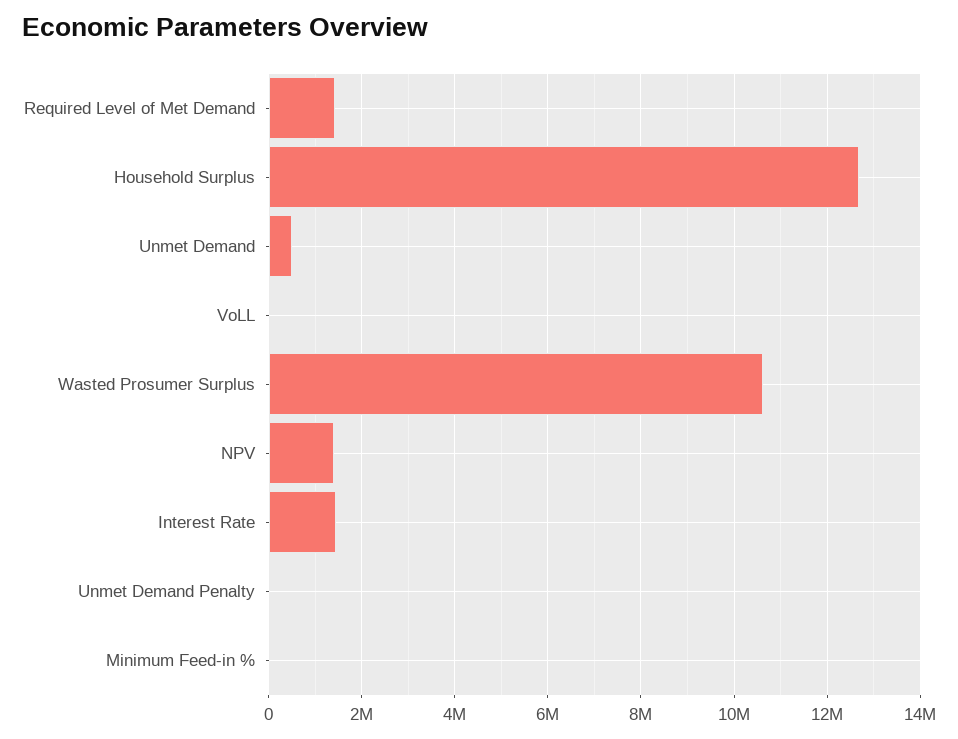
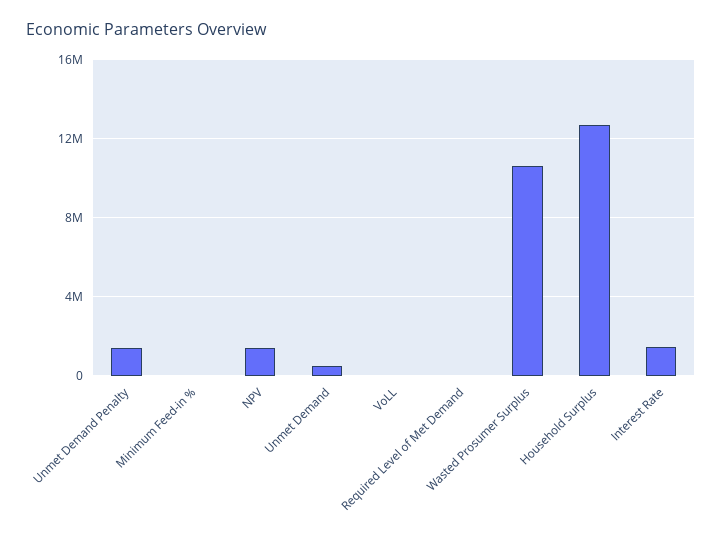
  {
-   "Required Level of Met Demand": 1400000,
+   "Required Level of Met Demand": 0,
    "Household Surplus": 12600000,
    "Unmet Demand": 600000,
    "VoLL": 0,
    "Wasted Prosumer Surplus": 10600000,
    "NPV": 1400000,
    "Interest Rate": 1400000,
-   "Unmet Demand Penalty": 0,
+   "Unmet Demand Penalty": 1500000,
    "Minimum Feed-in %": 0
  }

